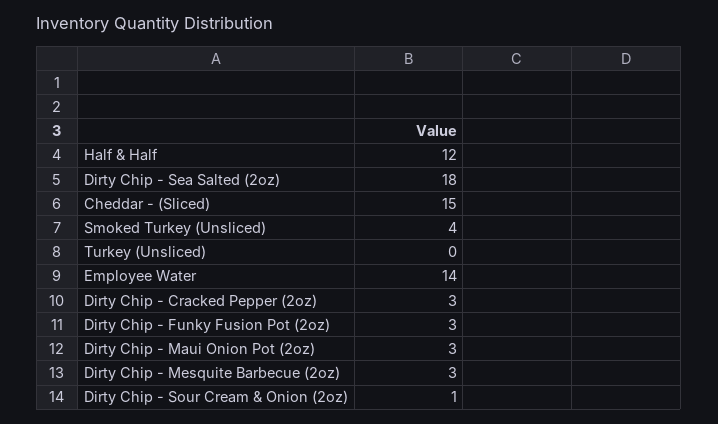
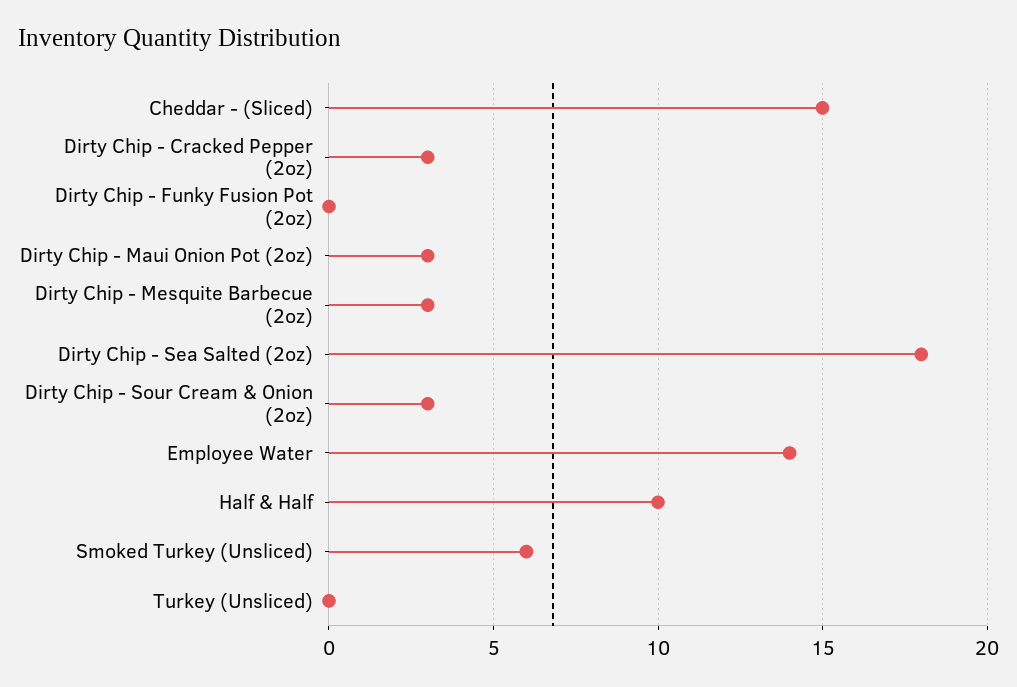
  {
-   "Half & Half": 12,
+   "Half & Half": 10,
    "Dirty Chip - Sea Salted (2oz)": 18,
    "Cheddar - (Sliced)": 15,
-   "Smoked Turkey (Unsliced)": 4,
+   "Smoked Turkey (Unsliced)": 6,
    "Turkey (Unsliced)": 0,
    "Employee Water": 14,
    "Dirty Chip - Cracked Pepper (2oz)": 3,
-   "Dirty Chip - Funky Fusion Pot (2oz)": 3,
+   "Dirty Chip - Funky Fusion Pot (2oz)": 0,
    "Dirty Chip - Maui Onion Pot (2oz)": 3,
    "Dirty Chip - Mesquite Barbecue (2oz)": 3,
-   "Dirty Chip - Sour Cream & Onion (2oz)": 1
+   "Dirty Chip - Sour Cream & Onion (2oz)": 3
  }

